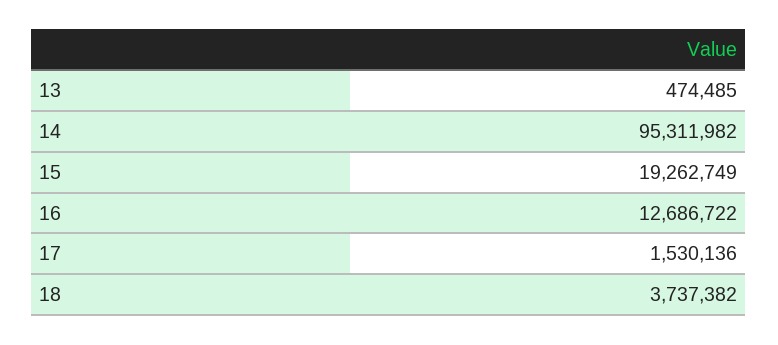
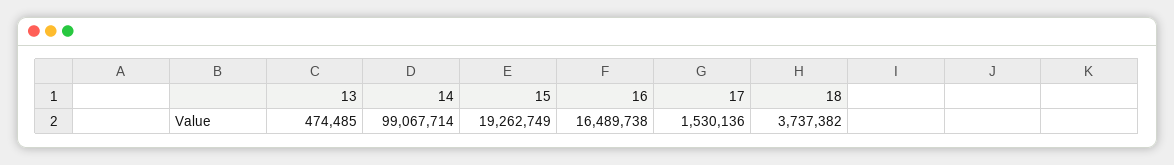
  {
    "13": 474485,
-   "14": 95311982,
+   "14": 99067714,
    "15": 19262749,
-   "16": 12686722,
+   "16": 16489738,
    "17": 1530136,
    "18": 3737382
  }

